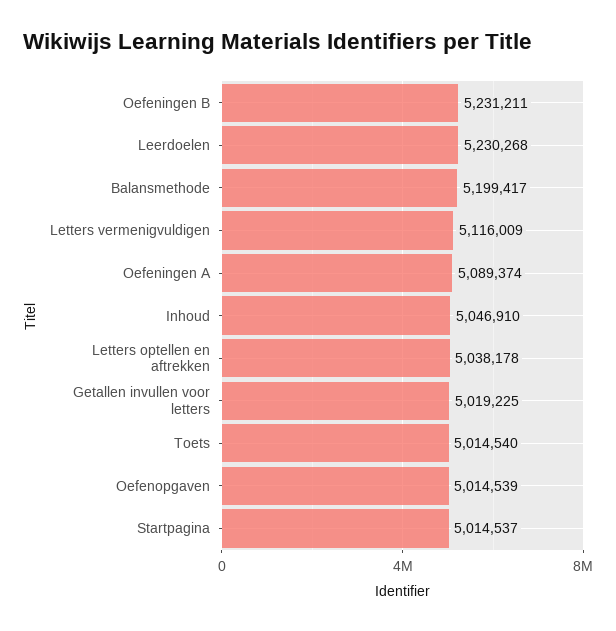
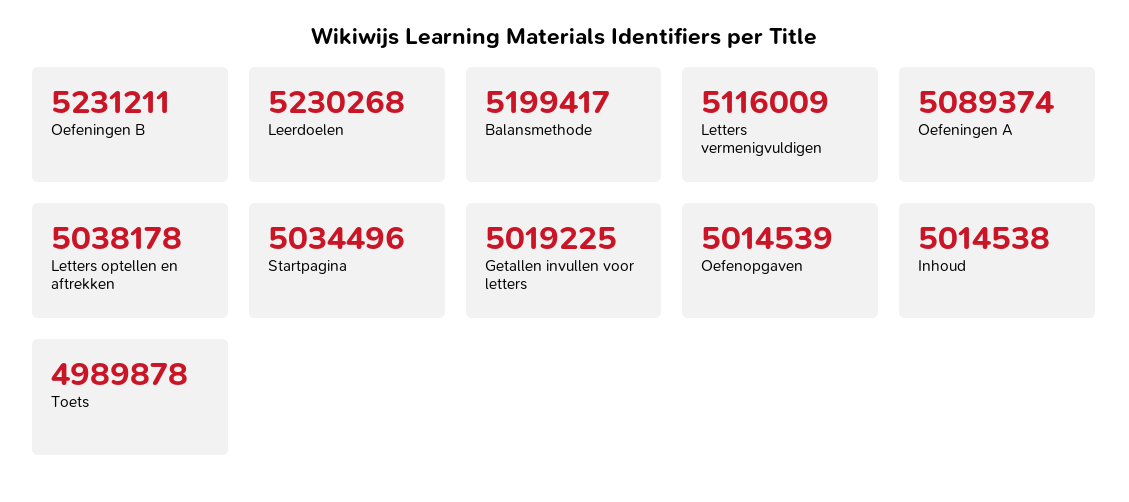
  {
    "Oefeningen B": 5231211,
    "Leerdoelen": 5230268,
    "Balansmethode": 5199417,
    "Letters vermenigvuldigen": 5116009,
    "Oefeningen A": 5089374,
-   "Inhoud": 5046910,
+   "Inhoud": 5014538,
    "Letters optellen en aftrekken": 5038178,
    "Getallen invullen voor letters": 5019225,
-   "Toets": 5014540,
+   "Toets": 4989878,
    "Oefenopgaven": 5014539,
-   "Startpagina": 5014537
+   "Startpagina": 5034496
  }

